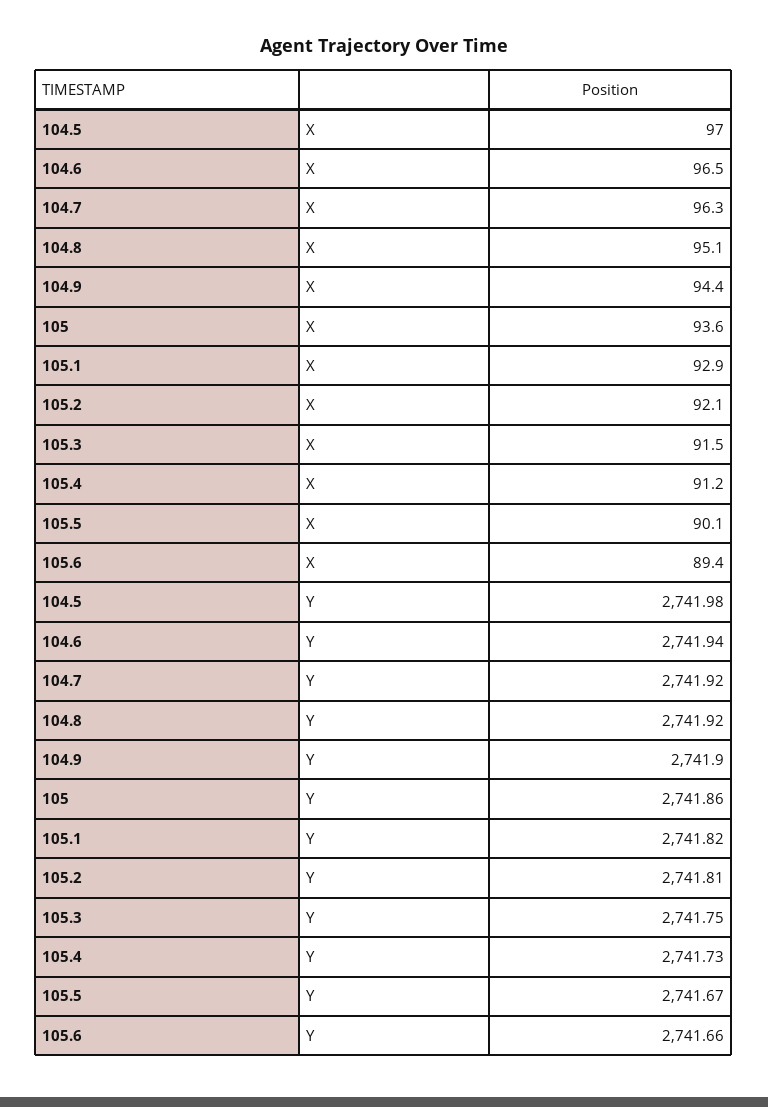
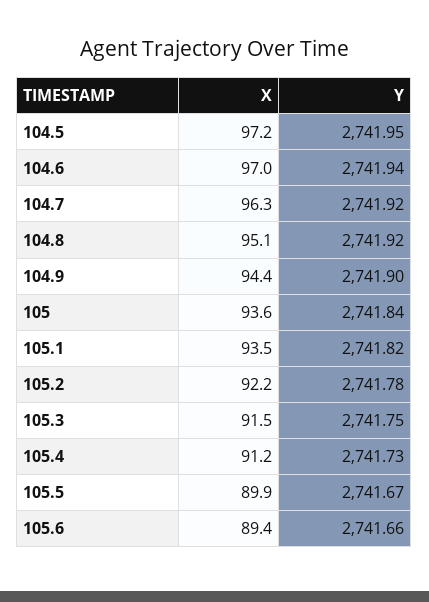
  {
    "104.5": {
-     "X": 97,
+     "X": 97.2,
-     "Y": 2741.98
+     "Y": 2741.95
    },
    "104.6": {
-     "X": 96.5,
+     "X": 97,
      "Y": 2741.94
    },
    "104.7": {
      "X": 96.3,
      "Y": 2741.92
    },
    "104.8": {
      "X": 95.1,
      "Y": 2741.92
    },
    "104.9": {
      "X": 94.4,
      "Y": 2741.9
    },
    "105": {
      "X": 93.6,
-     "Y": 2741.86
+     "Y": 2741.84
    },
    "105.1": {
-     "X": 92.9,
+     "X": 93.5,
      "Y": 2741.82
    },
    "105.2": {
-     "X": 92.1,
+     "X": 92.2,
-     "Y": 2741.81
+     "Y": 2741.78
    },
    "105.3": {
      "X": 91.5,
      "Y": 2741.75
    },
    "105.4": {
      "X": 91.2,
      "Y": 2741.73
    },
    "105.5": {
-     "X": 90.1,
+     "X": 89.9,
      "Y": 2741.67
    },
    "105.6": {
      "X": 89.4,
      "Y": 2741.66
    }
  }

